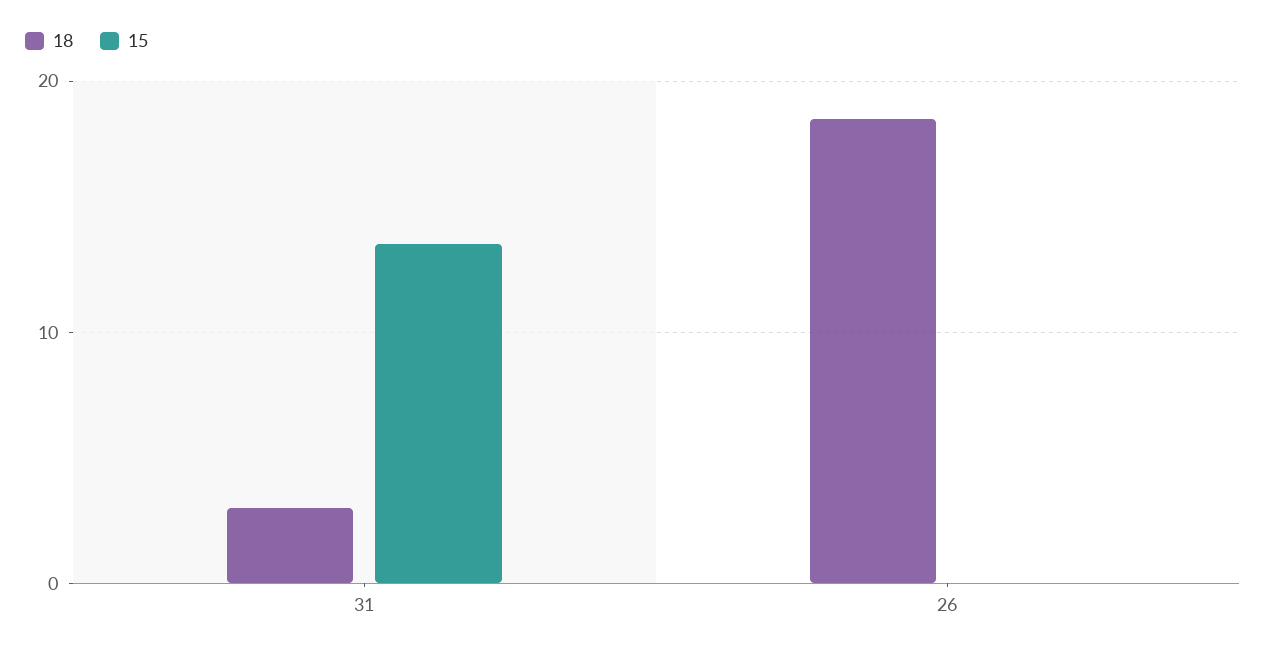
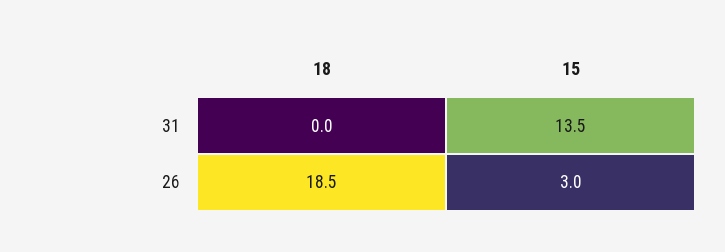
  {
    "18": {
-     "31": 3,
+     "31": 0,
      "26": 18.5
    },
    "15": {
      "31": 13.5,
-     "26": 0
+     "26": 3
    }
  }

